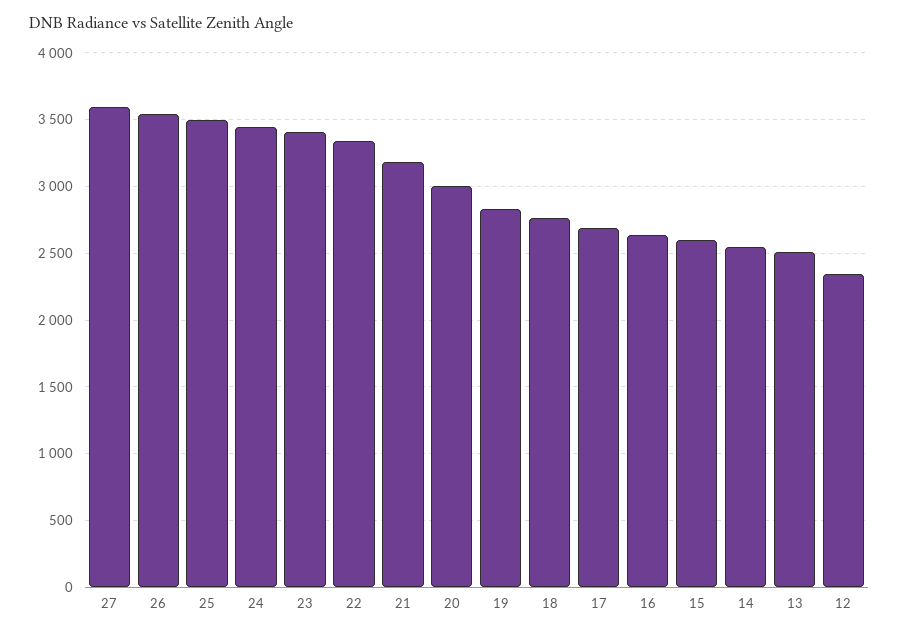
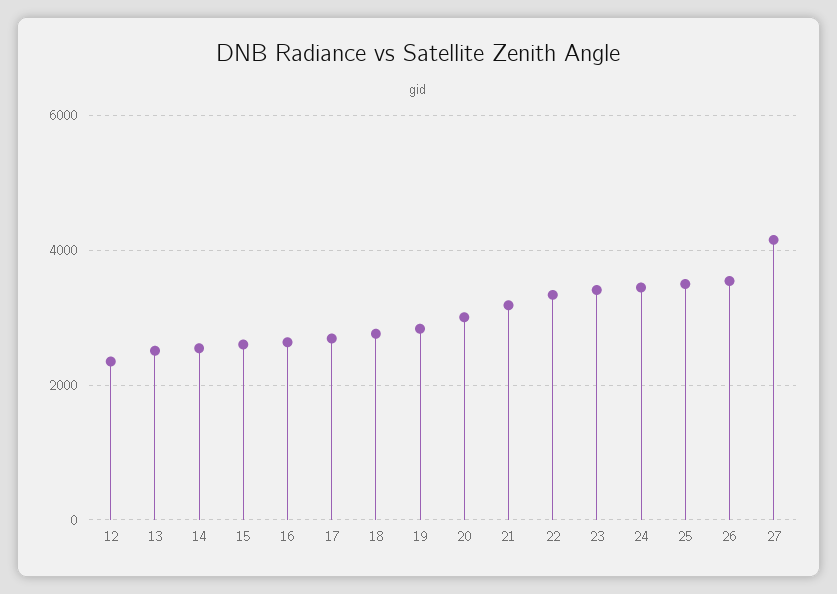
  {
-   "27": 3600,
+   "27": 4200,
    "26": 3550,
    "25": 3500,
    "24": 3450,
    "23": 3400,
    "22": 3350,
    "21": 3200,
    "20": 3000,
    "19": 2850,
    "18": 2750,
    "17": 2700,
    "16": 2650,
    "15": 2600,
    "14": 2550,
    "13": 2500,
    "12": 2350
  }

